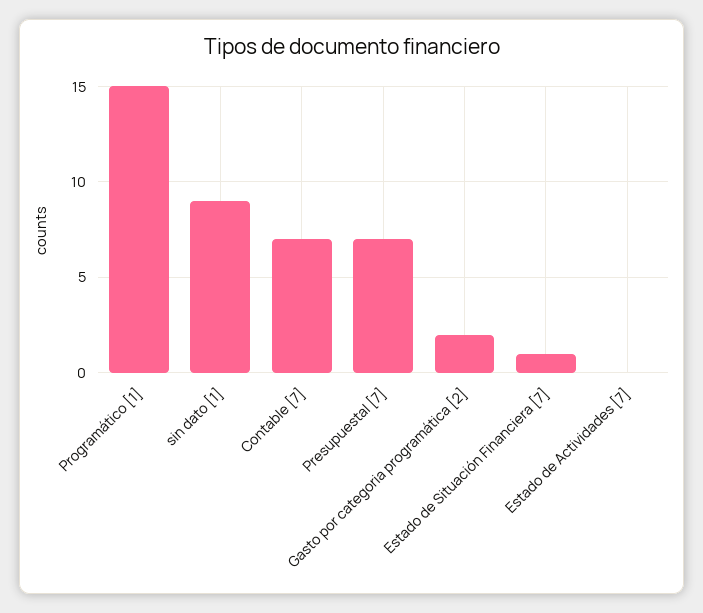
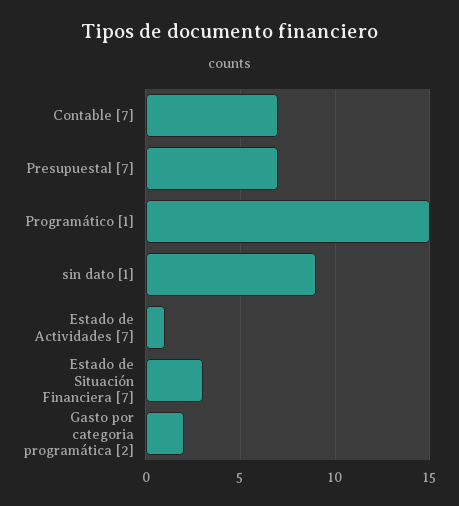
  {
    "Programático [1]": 15,
    "sin dato [1]": 9,
    "Contable [7]": 7,
    "Presupuestal [7]": 7,
    "Gasto por categoria programática [2]": 2,
-   "Estado de Situación Financiera [7]": 1,
+   "Estado de Situación Financiera [7]": 3,
-   "Estado de Actividades [7]": 0
+   "Estado de Actividades [7]": 1
  }

